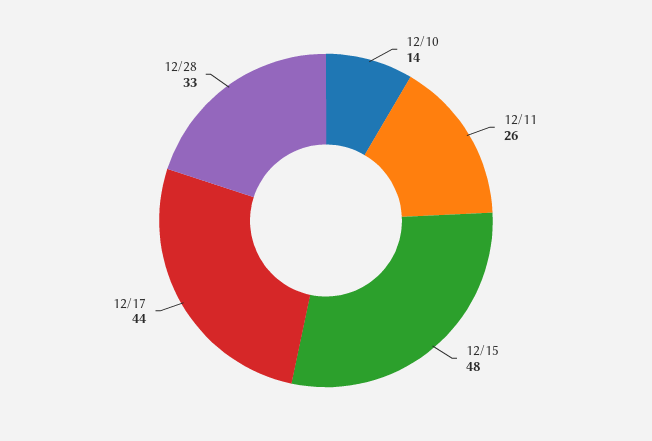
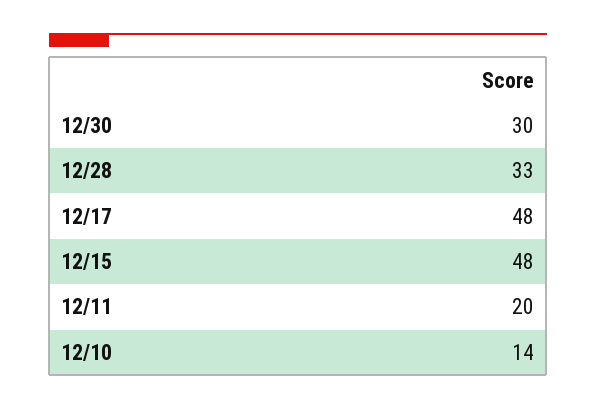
  {
    "12/10": 14,
-   "12/11": 26,
+   "12/11": 20,
    "12/15": 48,
-   "12/17": 44,
+   "12/17": 48,
-   "12/28": 33
+   "12/28": 33,
+   "12/30": 30
  }

